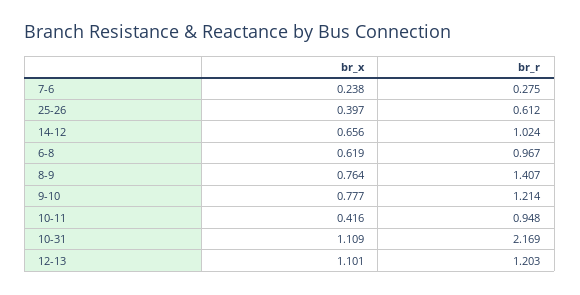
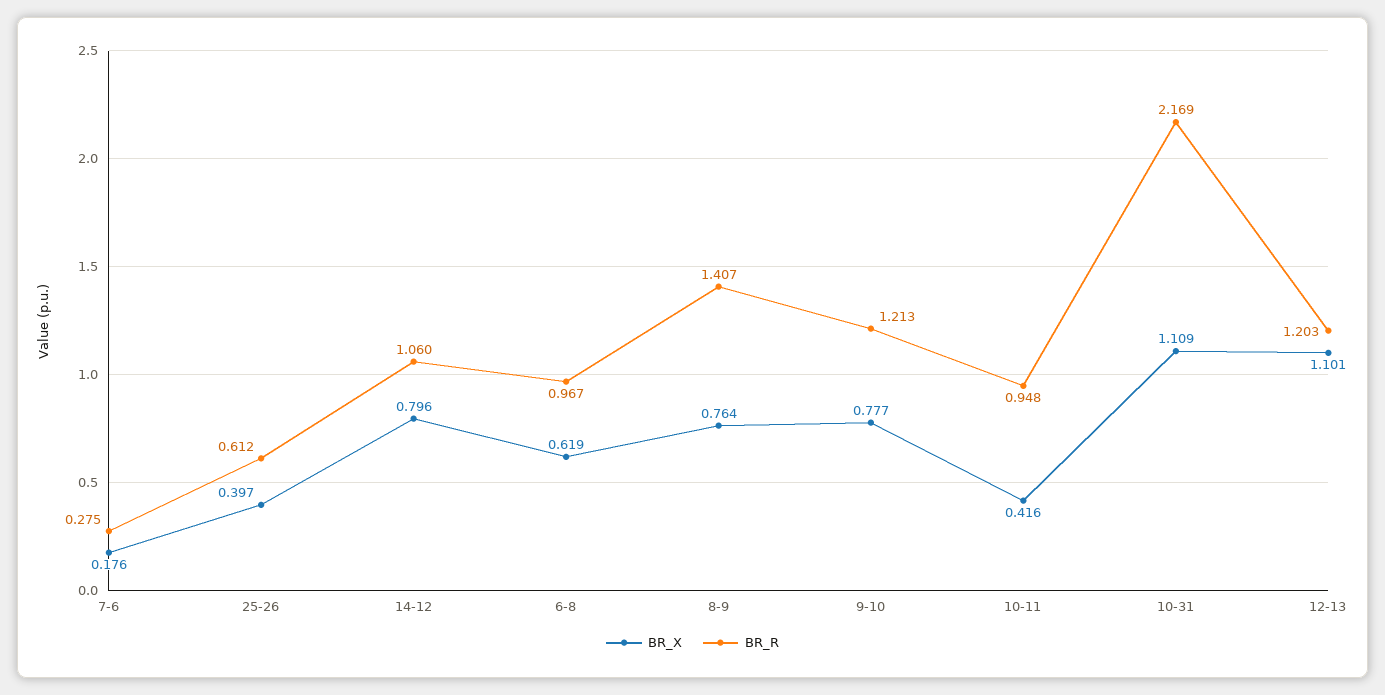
  {
    "br_x": {
-     "7-6": 0.238,
+     "7-6": 0.176,
      "25-26": 0.397,
-     "14-12": 0.656,
+     "14-12": 0.796,
      "6-8": 0.619,
      "8-9": 0.764,
      "9-10": 0.777,
      "10-11": 0.416,
      "10-31": 1.109,
      "12-13": 1.101
    },
    "br_r": {
      "7-6": 0.275,
      "25-26": 0.612,
-     "14-12": 1.024,
+     "14-12": 1.06,
      "6-8": 0.967,
      "8-9": 1.407,
-     "9-10": 1.214,
+     "9-10": 1.213,
      "10-11": 0.948,
      "10-31": 2.169,
      "12-13": 1.203
    }
  }

